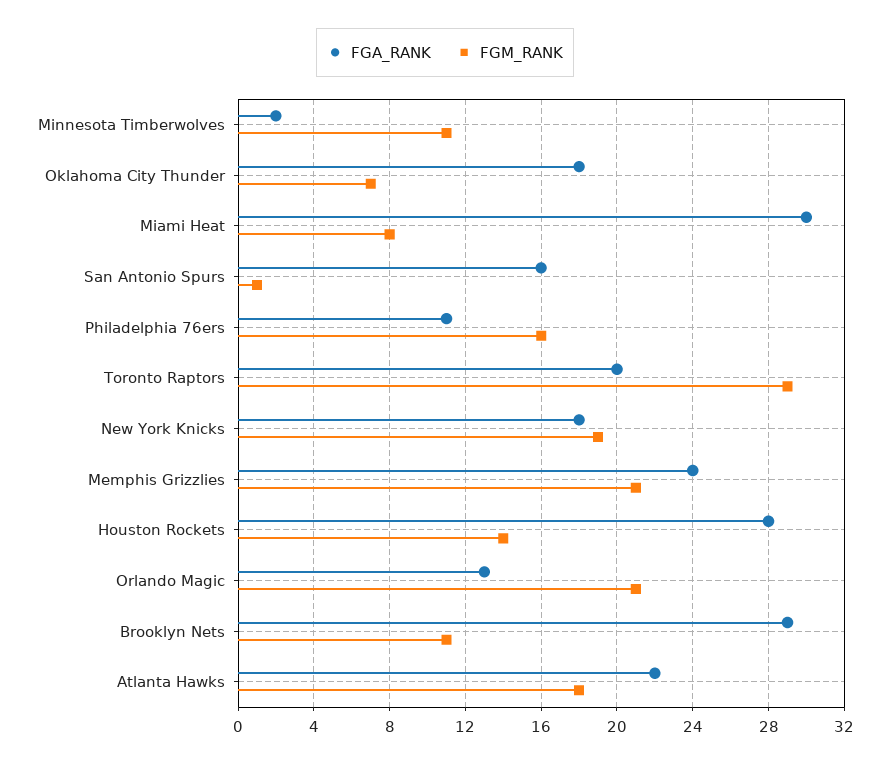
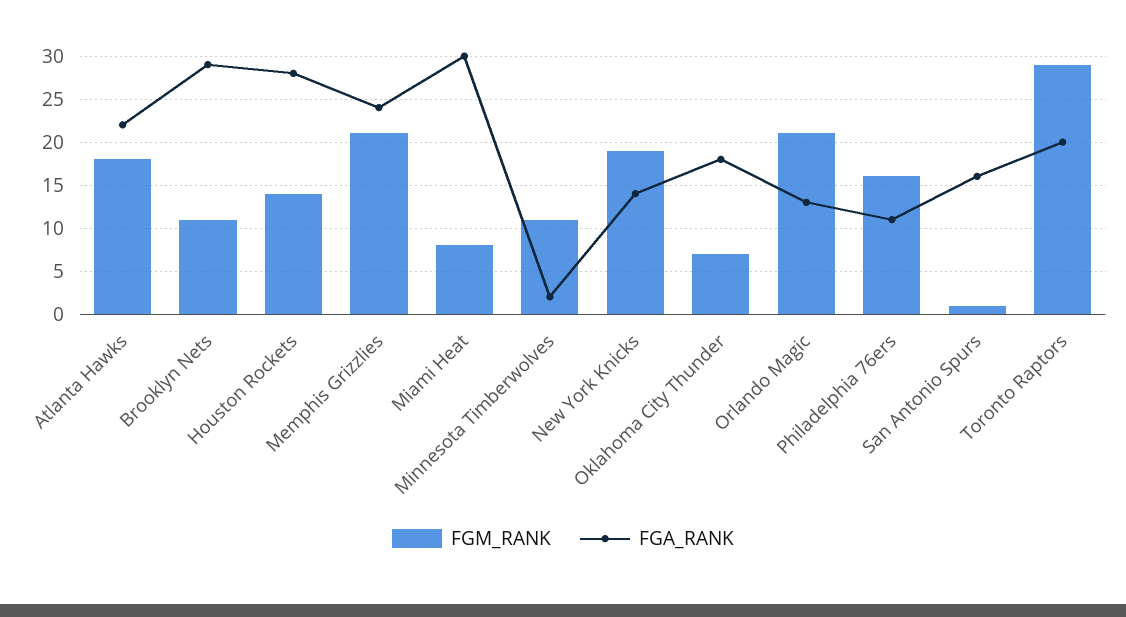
  {
    "FGA_RANK": {
      "Minnesota Timberwolves": 2,
      "Oklahoma City Thunder": 18,
      "Miami Heat": 30,
      "San Antonio Spurs": 16,
      "Philadelphia 76ers": 11,
      "Toronto Raptors": 20,
-     "New York Knicks": 18,
+     "New York Knicks": 14,
      "Memphis Grizzlies": 24,
      "Houston Rockets": 28,
      "Orlando Magic": 13,
      "Brooklyn Nets": 29,
      "Atlanta Hawks": 22
    },
    "FGM_RANK": {
      "Minnesota Timberwolves": 11,
      "Oklahoma City Thunder": 7,
      "Miami Heat": 8,
      "San Antonio Spurs": 1,
      "Philadelphia 76ers": 16,
      "Toronto Raptors": 29,
      "New York Knicks": 19,
      "Memphis Grizzlies": 21,
      "Houston Rockets": 14,
      "Orlando Magic": 21,
      "Brooklyn Nets": 11,
      "Atlanta Hawks": 18
    }
  }

